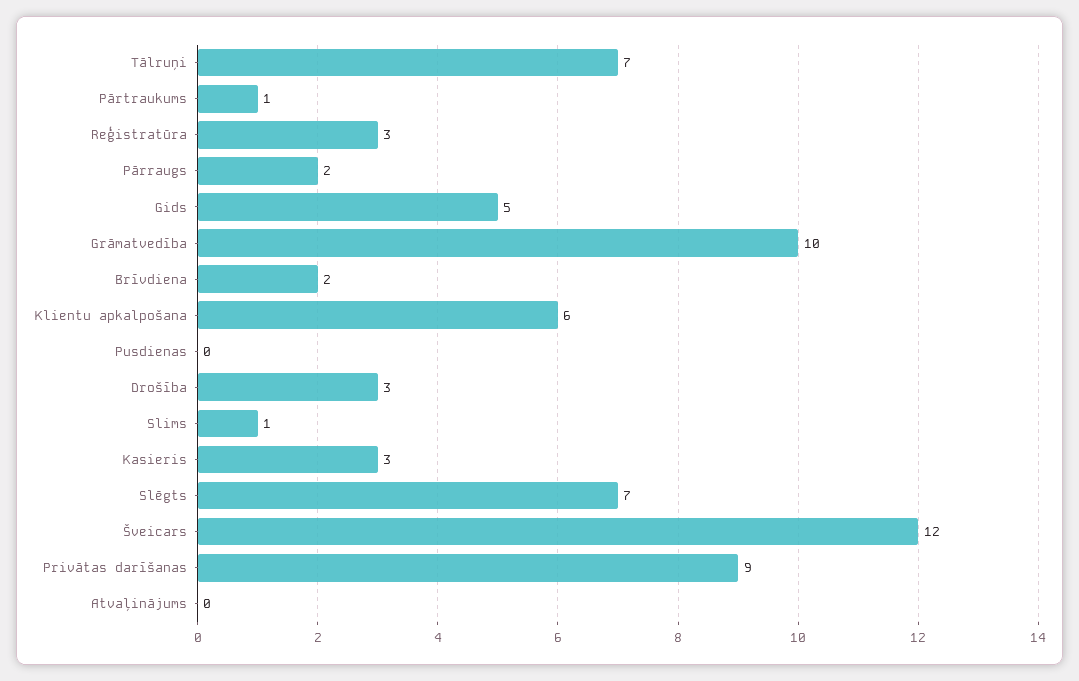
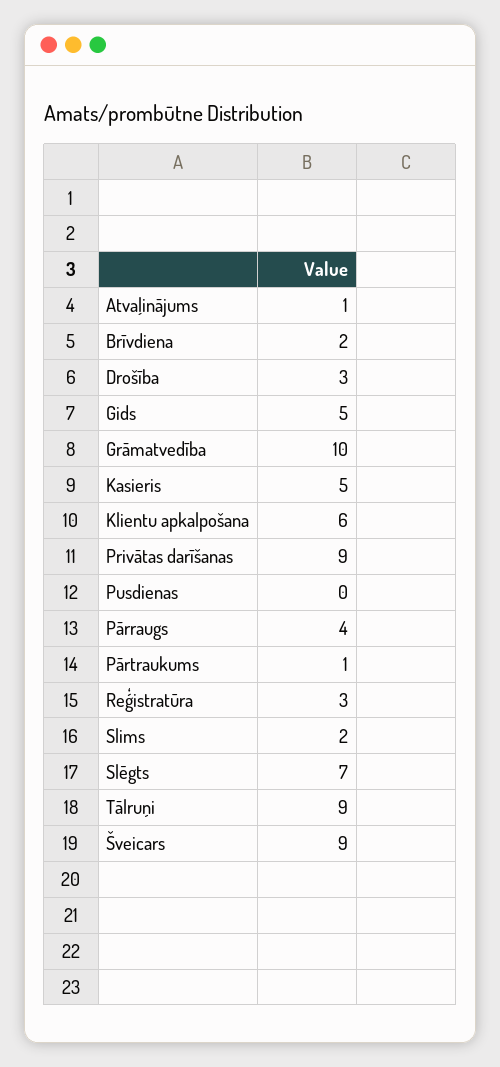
  {
-   "Tālruņi": 7,
+   "Tālruņi": 9,
    "Pārtraukums": 1,
    "Reģistratūra": 3,
-   "Pārraugs": 2,
+   "Pārraugs": 4,
    "Gids": 5,
    "Grāmatvedība": 10,
    "Brīvdiena": 2,
    "Klientu apkalpošana": 6,
    "Pusdienas": 0,
    "Drošība": 3,
-   "Slims": 1,
+   "Slims": 2,
-   "Kasieris": 3,
+   "Kasieris": 5,
    "Slēgts": 7,
-   "Šveicars": 12,
+   "Šveicars": 9,
    "Privātas darīšanas": 9,
-   "Atvaļinājums": 0
+   "Atvaļinājums": 1
  }

